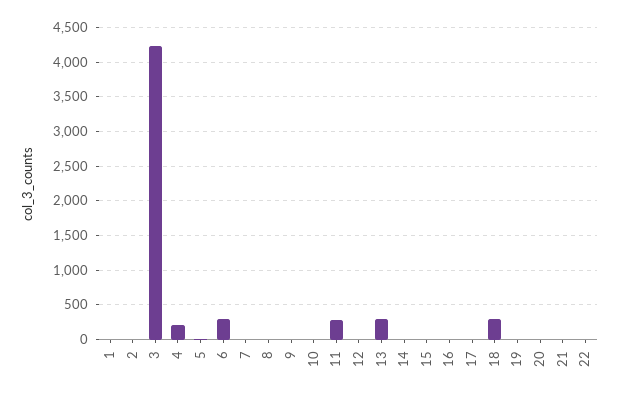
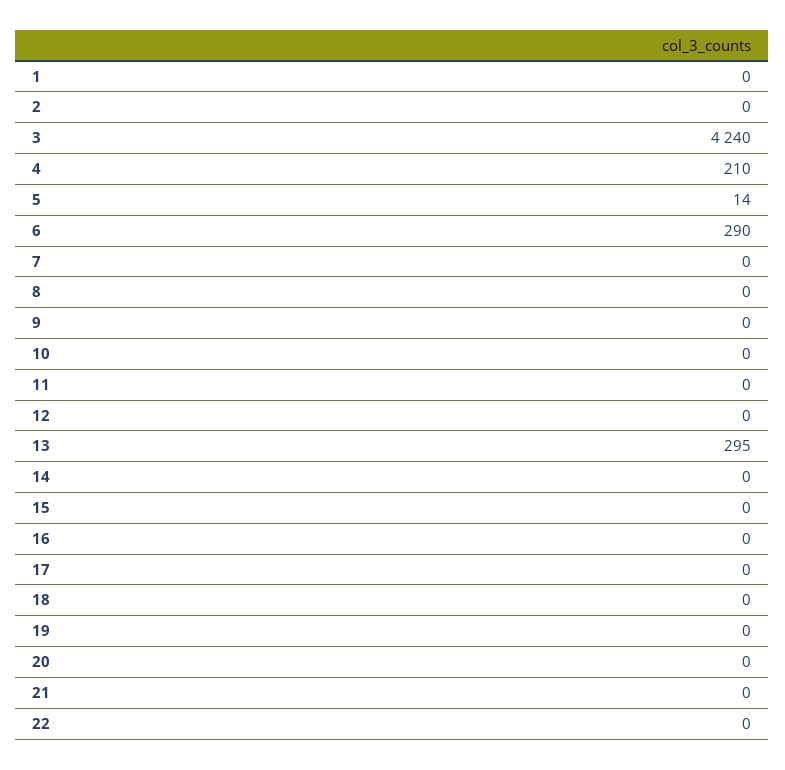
  {
    "1": 0,
    "2": 0,
    "3": 4240,
    "4": 210,
    "5": 14,
    "6": 290,
    "7": 0,
    "8": 0,
    "9": 0,
    "10": 0,
-   "11": 300,
+   "11": 0,
    "12": 0,
    "13": 295,
    "14": 0,
    "15": 0,
    "16": 0,
    "17": 0,
-   "18": 300,
+   "18": 0,
    "19": 0,
    "20": 0,
    "21": 0,
    "22": 0
  }

